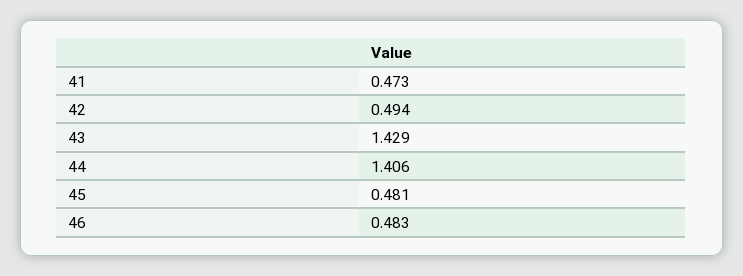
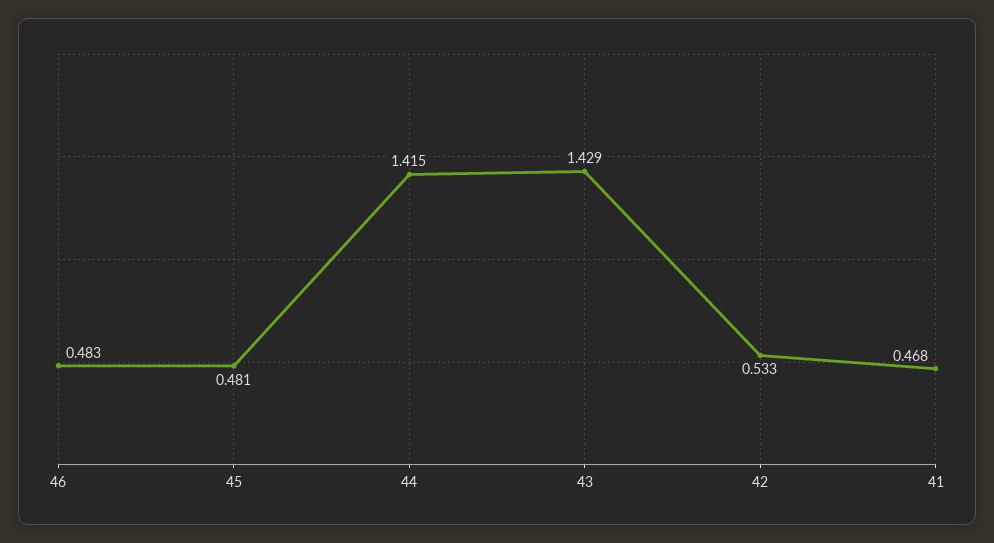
  {
-   "41": 0.473,
+   "41": 0.468,
-   "42": 0.494,
+   "42": 0.533,
    "43": 1.429,
-   "44": 1.406,
+   "44": 1.415,
    "45": 0.481,
    "46": 0.483
  }

